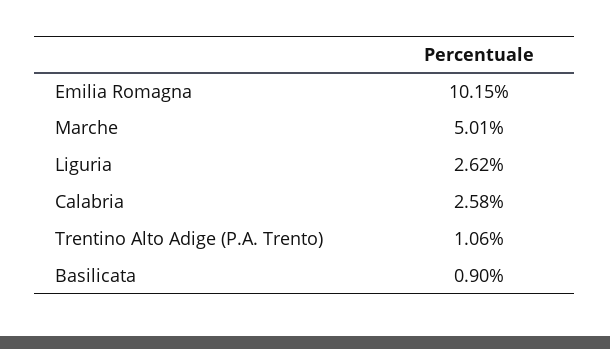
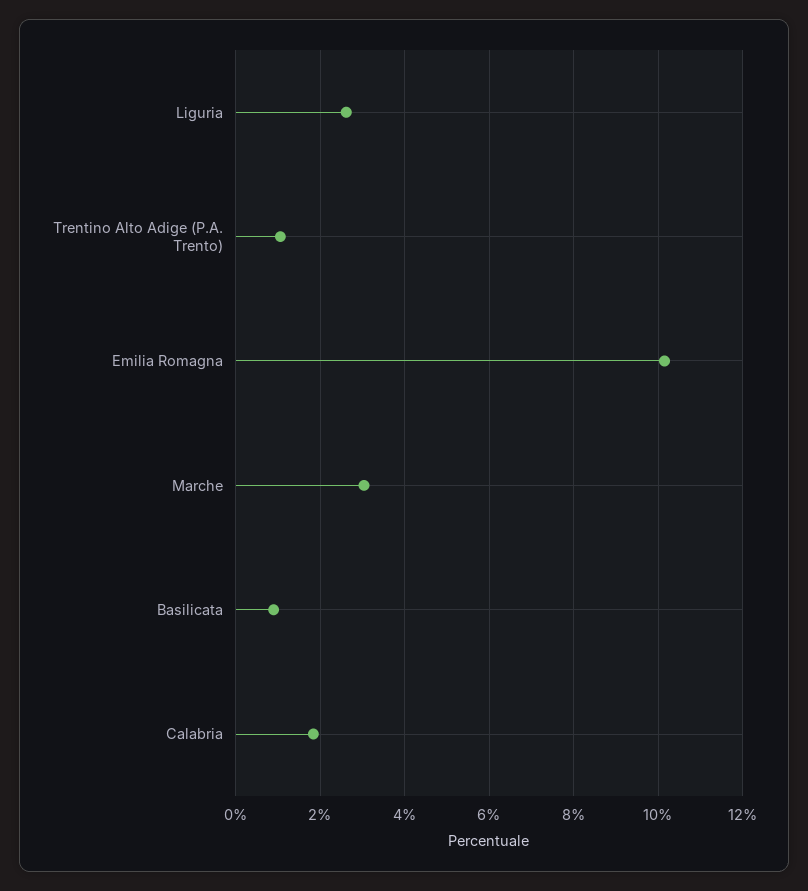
  {
    "Emilia Romagna": 10.15,
-   "Marche": 5.01,
+   "Marche": 3,
    "Liguria": 2.62,
-   "Calabria": 2.58,
+   "Calabria": 1.8,
    "Trentino Alto Adige (P.A. Trento)": 1.06,
    "Basilicata": 0.9
  }

